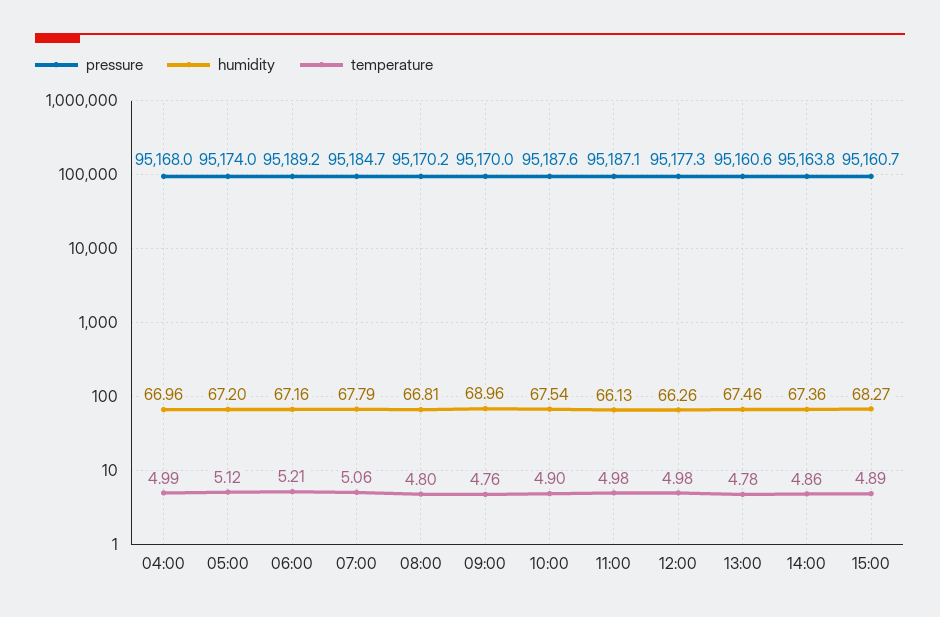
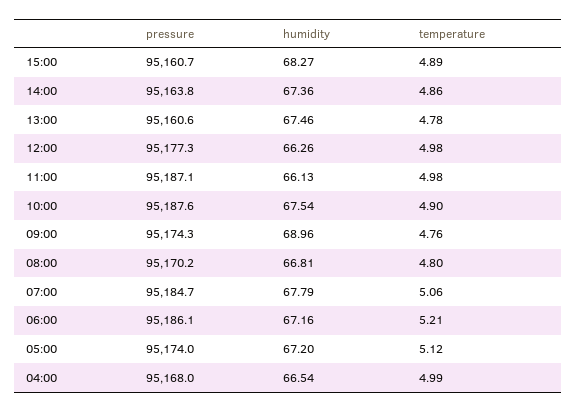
  {
    "pressure": {
      "04:00": 95168,
      "05:00": 95174,
-     "06:00": 95189.2,
+     "06:00": 95186.1,
      "07:00": 95184.7,
      "08:00": 95170.2,
-     "09:00": 95170,
+     "09:00": 95174.3,
      "10:00": 95187.6,
      "11:00": 95187.1,
      "12:00": 95177.3,
      "13:00": 95160.6,
      "14:00": 95163.8,
      "15:00": 95160.7
    },
    "humidity": {
-     "04:00": 66.96,
+     "04:00": 66.54,
      "05:00": 67.2,
      "06:00": 67.16,
      "07:00": 67.79,
      "08:00": 66.81,
      "09:00": 68.96,
      "10:00": 67.54,
      "11:00": 66.13,
      "12:00": 66.26,
      "13:00": 67.46,
      "14:00": 67.36,
      "15:00": 68.27
    },
    "temperature": {
      "04:00": 4.99,
      "05:00": 5.12,
      "06:00": 5.21,
      "07:00": 5.06,
      "08:00": 4.8,
      "09:00": 4.76,
      "10:00": 4.9,
      "11:00": 4.98,
      "12:00": 4.98,
      "13:00": 4.78,
      "14:00": 4.86,
      "15:00": 4.89
    }
  }

